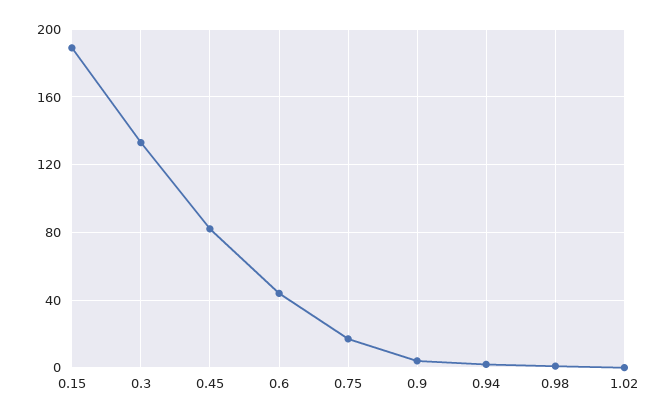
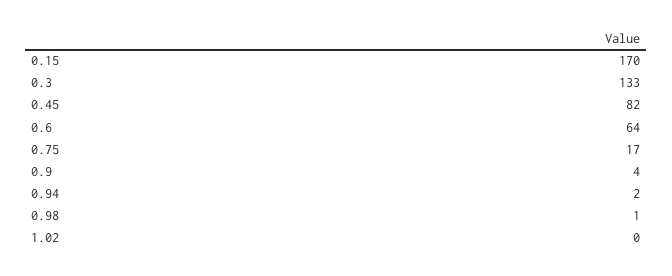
  {
-   "0.15": 190,
+   "0.15": 170,
    "0.3": 133,
    "0.45": 82,
-   "0.6": 45,
+   "0.6": 64,
    "0.75": 17,
    "0.9": 4,
    "0.94": 2,
    "0.98": 1,
    "1.02": 0
  }

